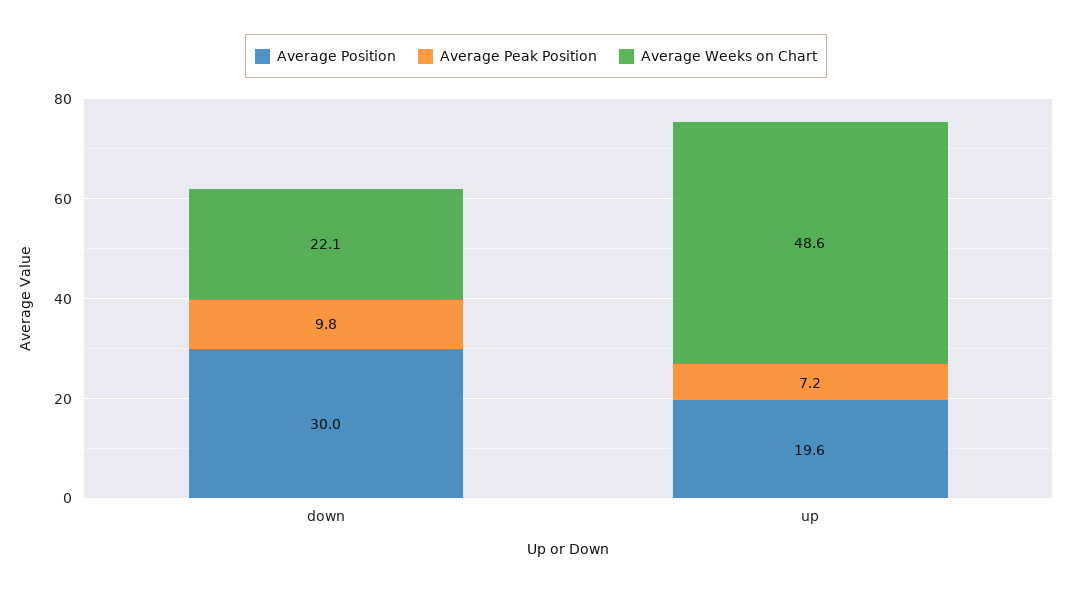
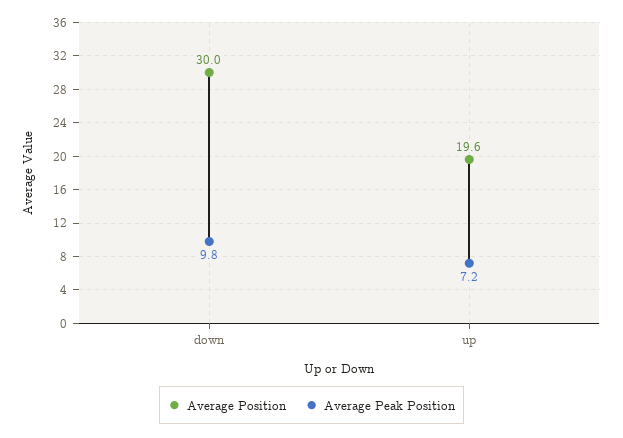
  {
    "Average Position": {
      "down": 30,
      "up": 19.6
    },
    "Average Peak Position": {
      "down": 9.8,
      "up": 7.2
-   },
+   }
-   "Average Weeks on Chart": {
-     "down": 22.1,
-     "up": 48.6
-   }
  }

